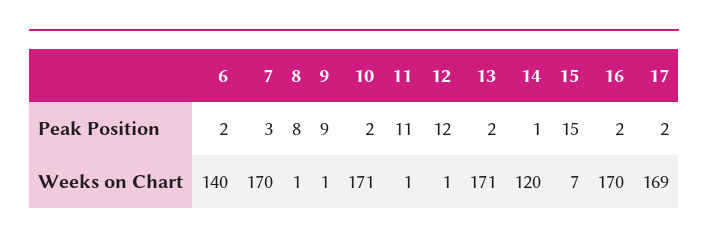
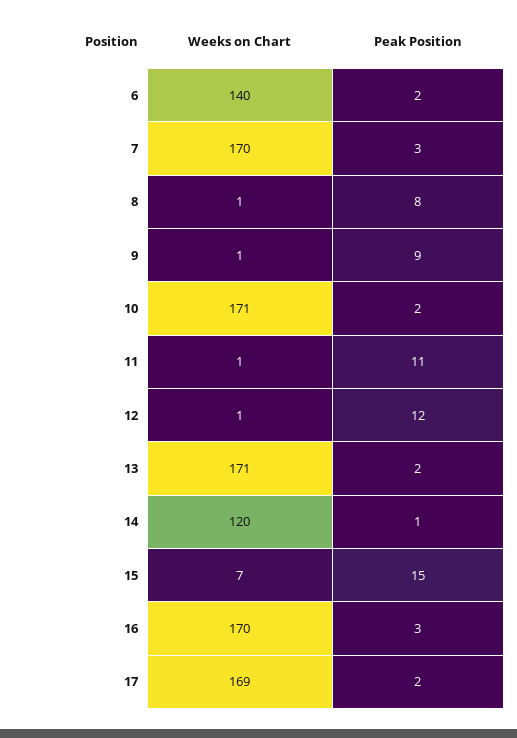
  {
    "6": {
      "Peak Position": 2,
      "Weeks on Chart": 140
    },
    "7": {
      "Peak Position": 3,
      "Weeks on Chart": 170
    },
    "8": {
      "Peak Position": 8,
      "Weeks on Chart": 1
    },
    "9": {
      "Peak Position": 9,
      "Weeks on Chart": 1
    },
    "10": {
      "Peak Position": 2,
      "Weeks on Chart": 171
    },
    "11": {
      "Peak Position": 11,
      "Weeks on Chart": 1
    },
    "12": {
      "Peak Position": 12,
      "Weeks on Chart": 1
    },
    "13": {
      "Peak Position": 2,
      "Weeks on Chart": 171
    },
    "14": {
      "Peak Position": 1,
      "Weeks on Chart": 120
    },
    "15": {
      "Peak Position": 15,
      "Weeks on Chart": 7
    },
    "16": {
-     "Peak Position": 2,
+     "Peak Position": 3,
      "Weeks on Chart": 170
    },
    "17": {
      "Peak Position": 2,
      "Weeks on Chart": 169
    }
  }

